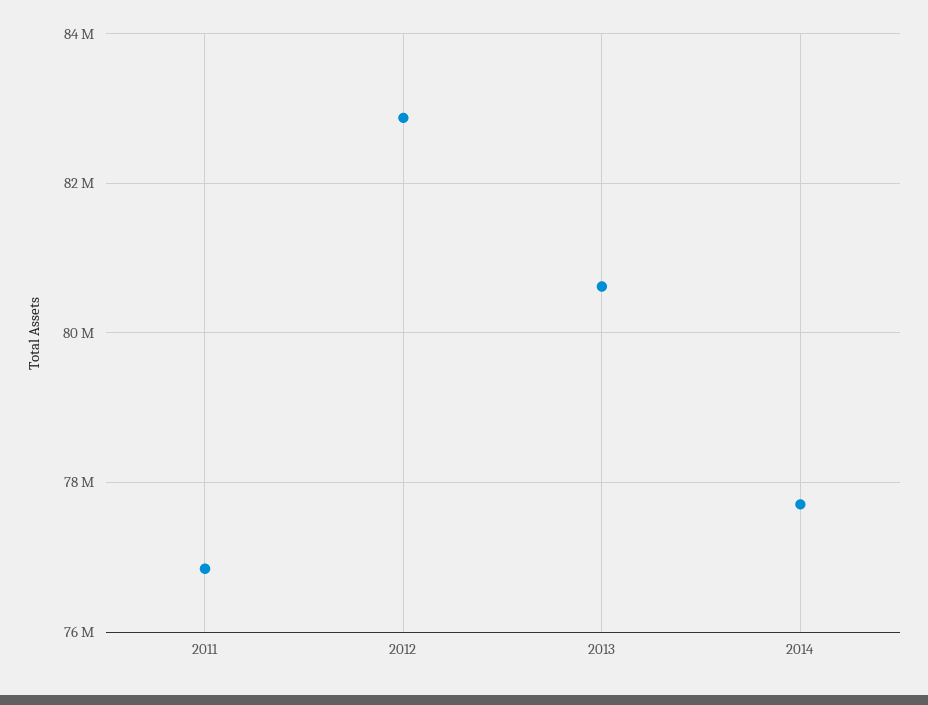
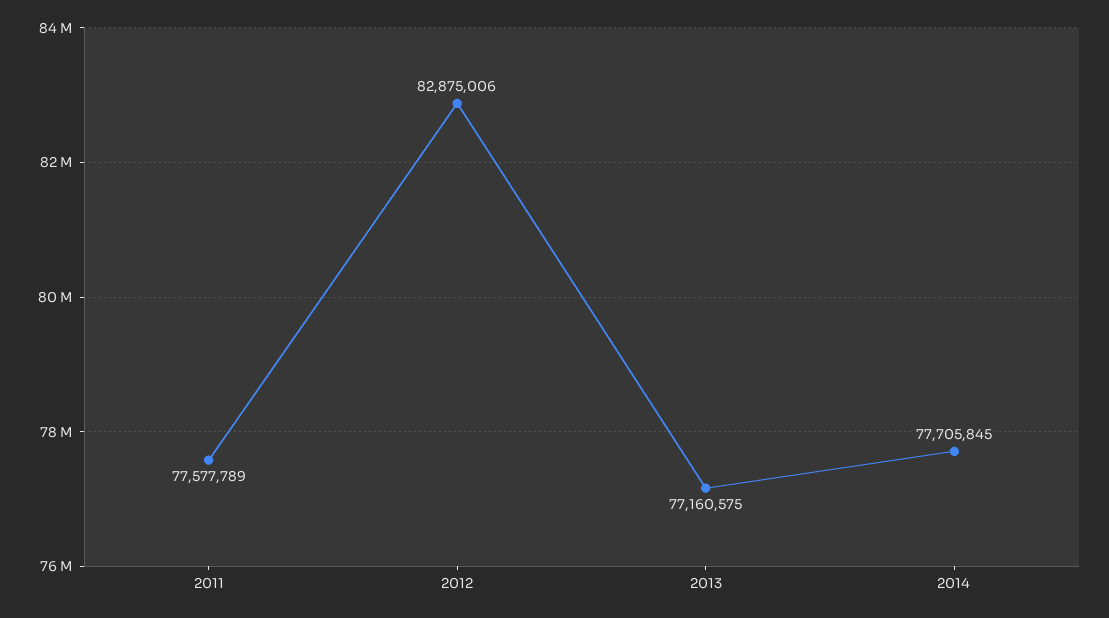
  {
-   "2011": 76800000,
+   "2011": 77577789,
    "2012": 82875006,
-   "2013": 80600000,
+   "2013": 77160575,
    "2014": 77705845
  }

